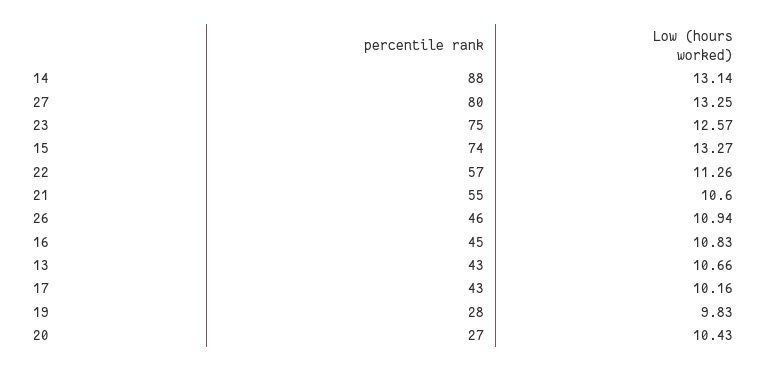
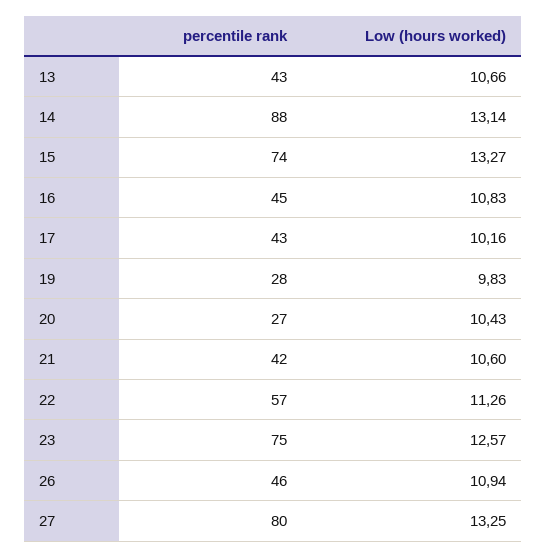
  {
    "percentile rank": {
      "14": 88,
      "27": 80,
      "23": 75,
      "15": 74,
      "22": 57,
-     "21": 55,
+     "21": 42,
      "26": 46,
      "16": 45,
      "13": 43,
      "17": 43,
      "19": 28,
      "20": 27
    },
    "Low (hours worked)": {
      "14": 13.14,
      "27": 13.25,
      "23": 12.57,
      "15": 13.27,
      "22": 11.26,
      "21": 10.6,
      "26": 10.94,
      "16": 10.83,
      "13": 10.66,
      "17": 10.16,
      "19": 9.83,
      "20": 10.43
    }
  }

